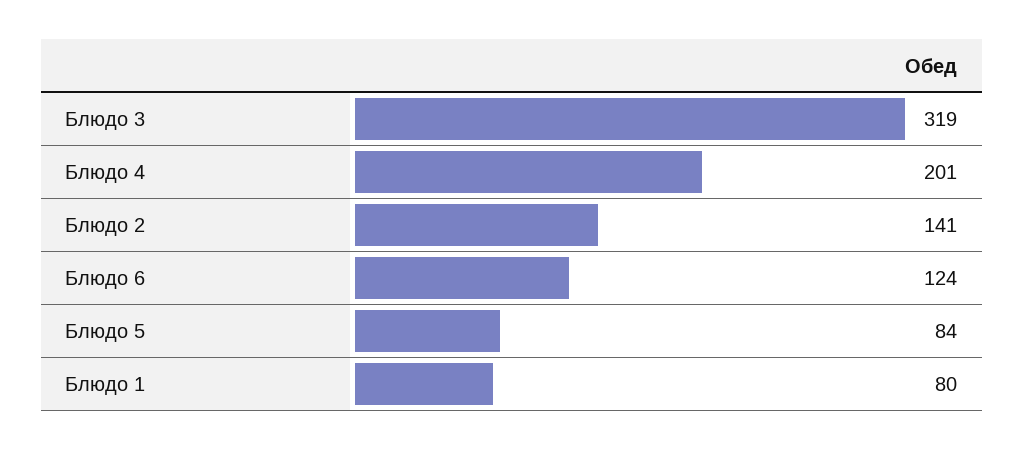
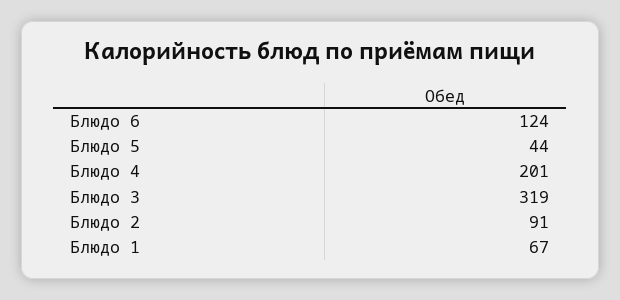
  {
    "Блюдо 3": 319,
    "Блюдо 4": 201,
-   "Блюдо 2": 141,
+   "Блюдо 2": 91,
    "Блюдо 6": 124,
-   "Блюдо 5": 84,
+   "Блюдо 5": 44,
-   "Блюдо 1": 80
+   "Блюдо 1": 67
  }

